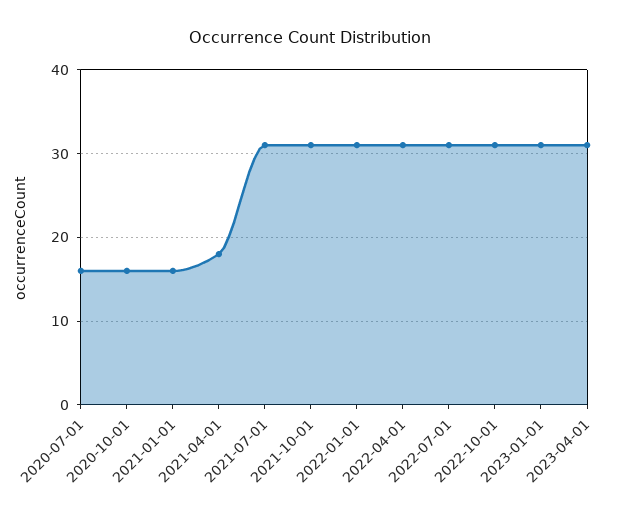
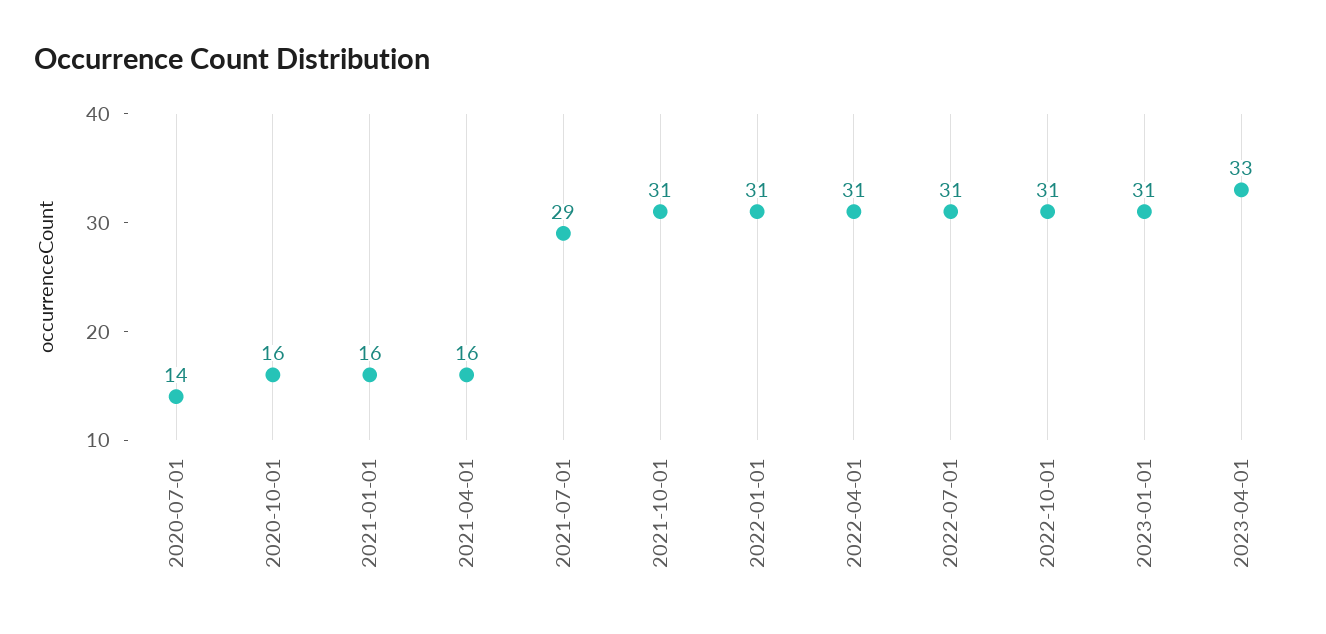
  {
-   "2020-07-01": 16,
+   "2020-07-01": 14,
    "2020-10-01": 16,
    "2021-01-01": 16,
-   "2021-04-01": 18,
+   "2021-04-01": 16,
-   "2021-07-01": 31,
+   "2021-07-01": 29,
    "2021-10-01": 31,
    "2022-01-01": 31,
    "2022-04-01": 31,
    "2022-07-01": 31,
    "2022-10-01": 31,
    "2023-01-01": 31,
-   "2023-04-01": 31
+   "2023-04-01": 33
  }

